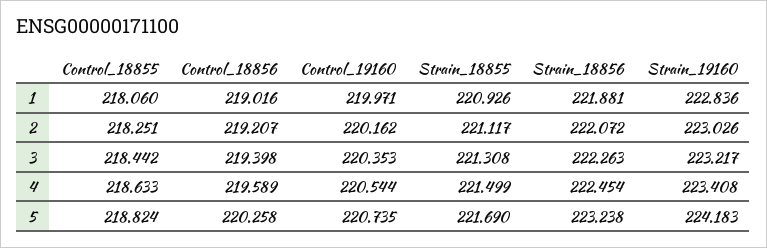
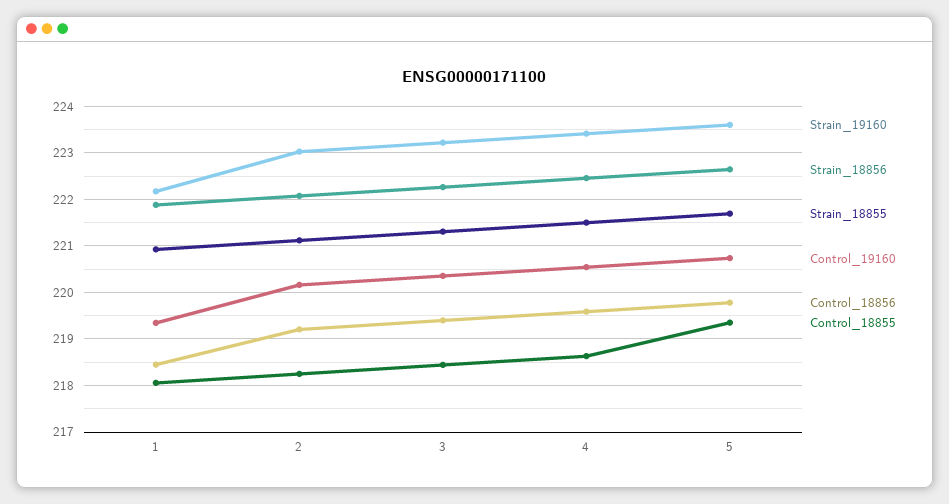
  {
    "Control_18855": {
      "1": 218.06,
      "2": 218.251,
      "3": 218.442,
      "4": 218.633,
-     "5": 218.824
+     "5": 219.4
    },
    "Control_18856": {
-     "1": 219.016,
+     "1": 218.4,
      "2": 219.207,
      "3": 219.398,
      "4": 219.589,
-     "5": 220.258
+     "5": 219.8
    },
    "Control_19160": {
-     "1": 219.971,
+     "1": 219.4,
      "2": 220.162,
      "3": 220.353,
      "4": 220.544,
      "5": 220.735
    },
    "Strain_18855": {
      "1": 220.926,
      "2": 221.117,
      "3": 221.308,
      "4": 221.499,
      "5": 221.69
    },
    "Strain_18856": {
      "1": 221.881,
      "2": 222.072,
      "3": 222.263,
      "4": 222.454,
-     "5": 223.238
+     "5": 222.6
    },
    "Strain_19160": {
-     "1": 222.836,
+     "1": 222.2,
      "2": 223.026,
      "3": 223.217,
      "4": 223.408,
-     "5": 224.183
+     "5": 223.6
    }
  }

